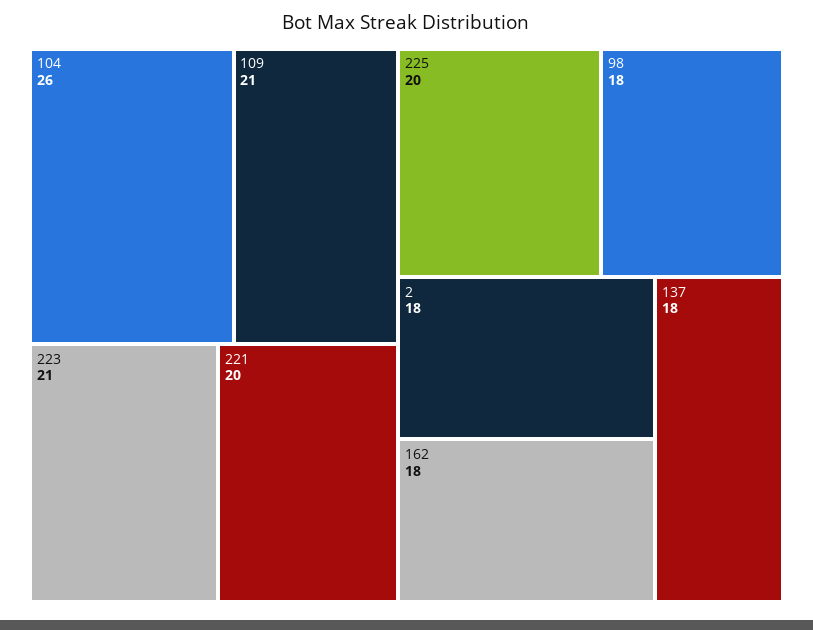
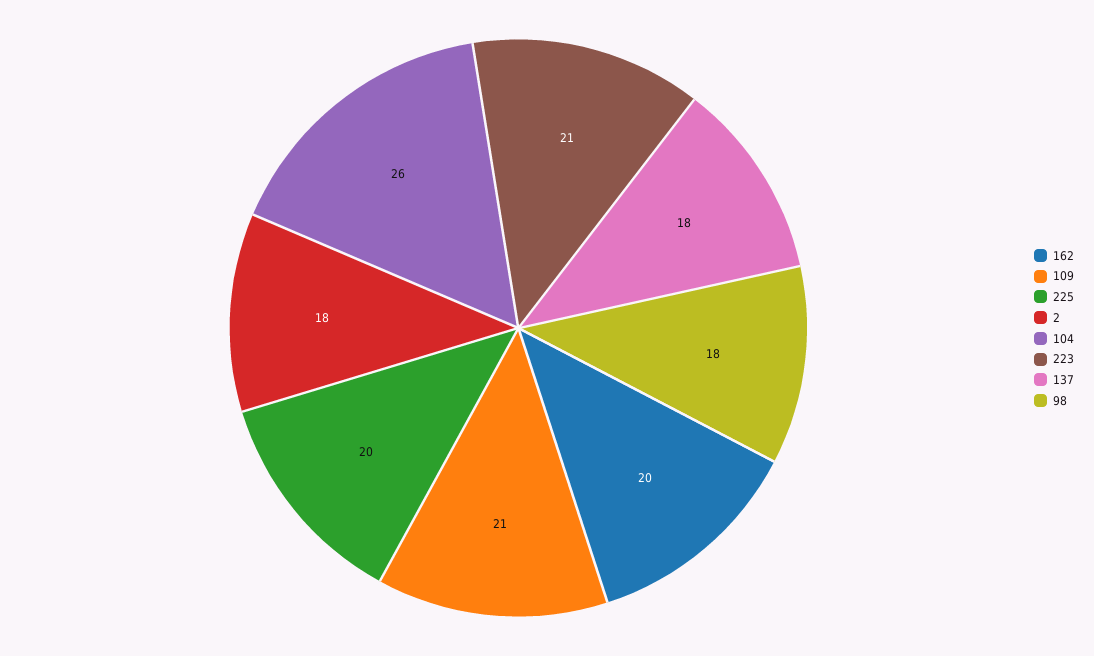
  {
    "104": 26,
    "109": 21,
    "223": 21,
-   "221": 20,
    "225": 20,
    "98": 18,
    "2": 18,
-   "162": 18,
+   "162": 20,
    "137": 18
  }

